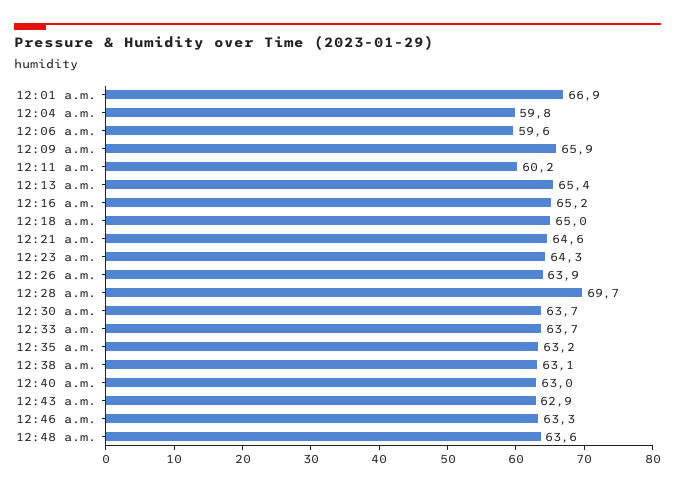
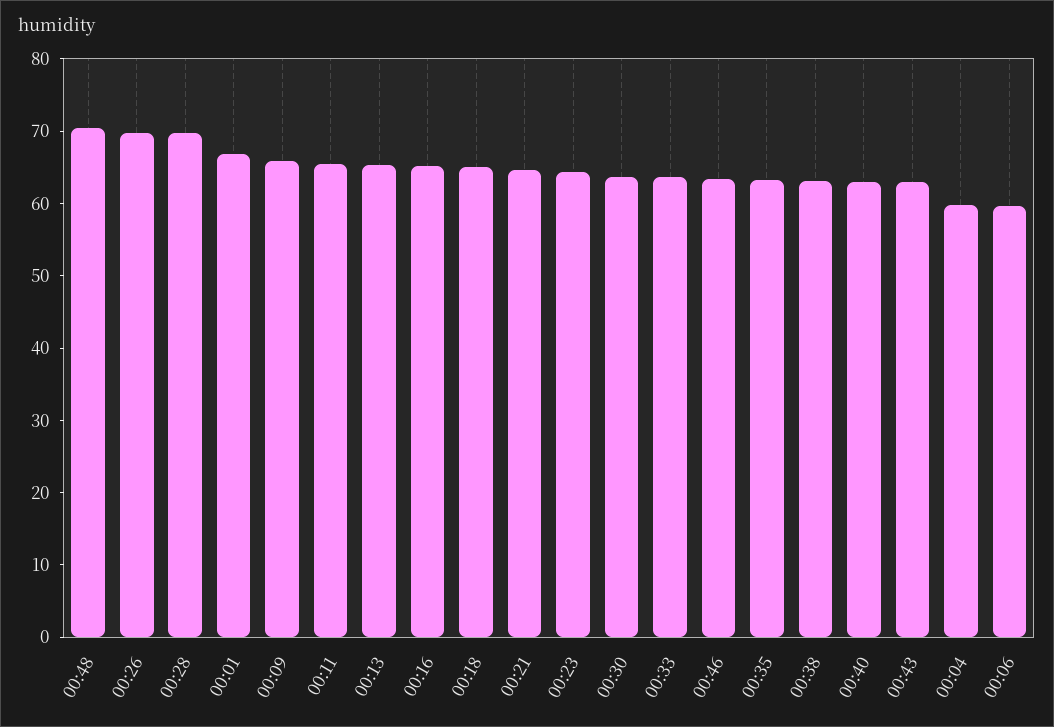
  {
    "12:01 a.m.": 66.9,
    "12:04 a.m.": 59.8,
    "12:06 a.m.": 59.6,
    "12:09 a.m.": 65.9,
-   "12:11 a.m.": 60.2,
+   "12:11 a.m.": 66,
    "12:13 a.m.": 65.4,
    "12:16 a.m.": 65.2,
    "12:18 a.m.": 65,
    "12:21 a.m.": 64.6,
    "12:23 a.m.": 64.3,
-   "12:26 a.m.": 63.9,
+   "12:26 a.m.": 70,
    "12:28 a.m.": 69.7,
    "12:30 a.m.": 63.7,
    "12:33 a.m.": 63.7,
    "12:35 a.m.": 63.2,
    "12:38 a.m.": 63.1,
    "12:40 a.m.": 63,
    "12:43 a.m.": 62.9,
    "12:46 a.m.": 63.3,
-   "12:48 a.m.": 63.6
+   "12:48 a.m.": 70
  }

